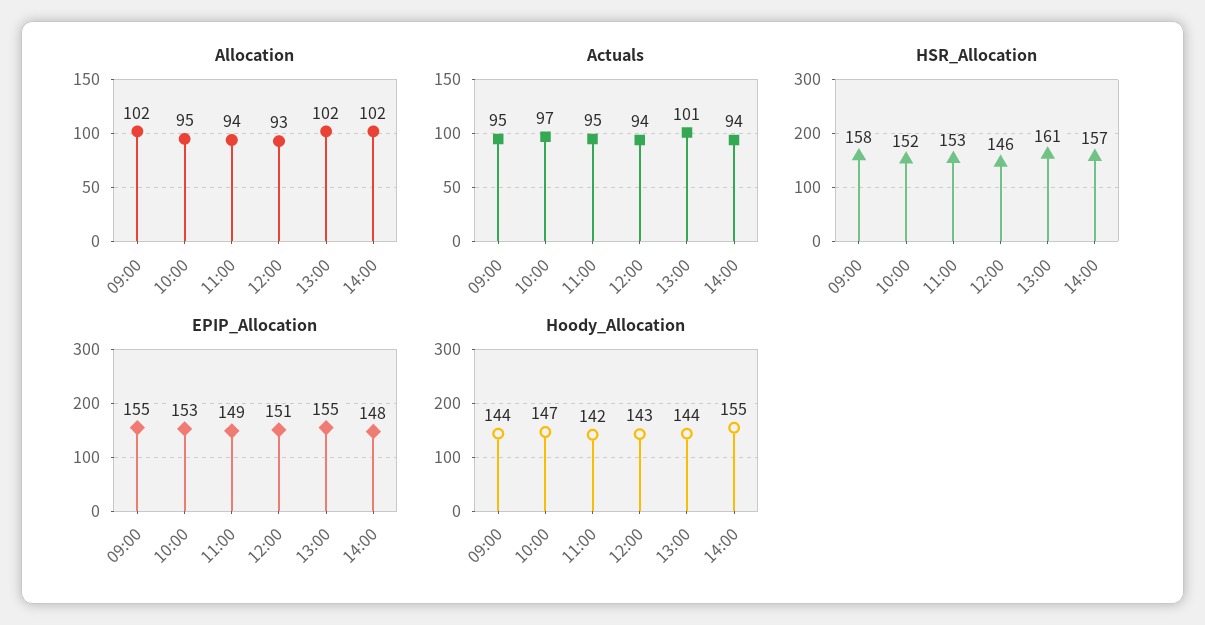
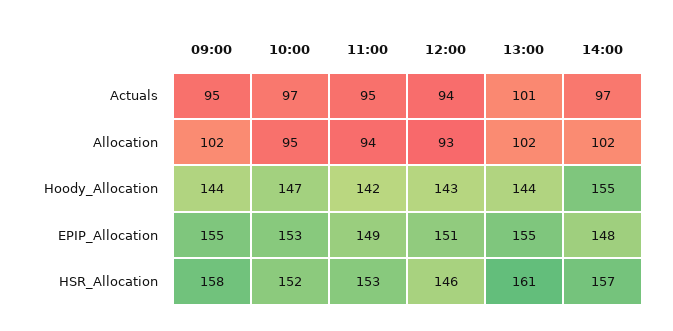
  {
    "Allocation": {
      "09:00": 102,
      "10:00": 95,
      "11:00": 94,
      "12:00": 93,
      "13:00": 102,
      "14:00": 102
    },
    "Actuals": {
      "09:00": 95,
      "10:00": 97,
      "11:00": 95,
      "12:00": 94,
      "13:00": 101,
-     "14:00": 94
+     "14:00": 97
    },
    "HSR_Allocation": {
      "09:00": 158,
      "10:00": 152,
      "11:00": 153,
      "12:00": 146,
      "13:00": 161,
      "14:00": 157
    },
    "EPIP_Allocation": {
      "09:00": 155,
      "10:00": 153,
      "11:00": 149,
      "12:00": 151,
      "13:00": 155,
      "14:00": 148
    },
    "Hoody_Allocation": {
      "09:00": 144,
      "10:00": 147,
      "11:00": 142,
      "12:00": 143,
      "13:00": 144,
      "14:00": 155
    }
  }

